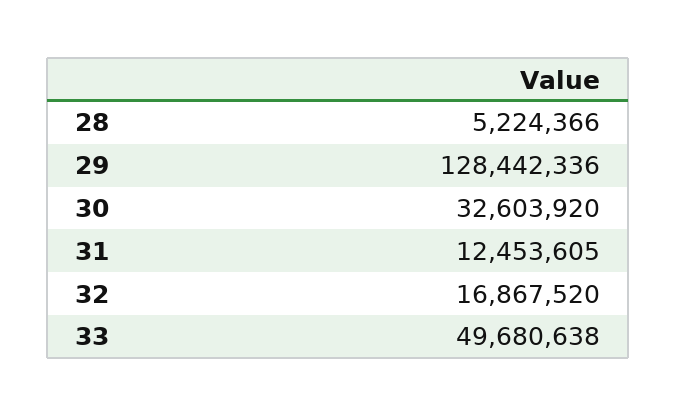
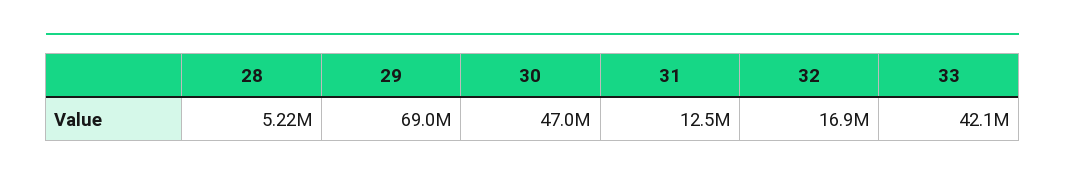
  {
    "28": 5224366,
-   "29": 128442336,
+   "29": 69000000,
-   "30": 32603920,
+   "30": 47000000,
    "31": 12453605,
    "32": 16867520,
-   "33": 49680638
+   "33": 42100000
  }

